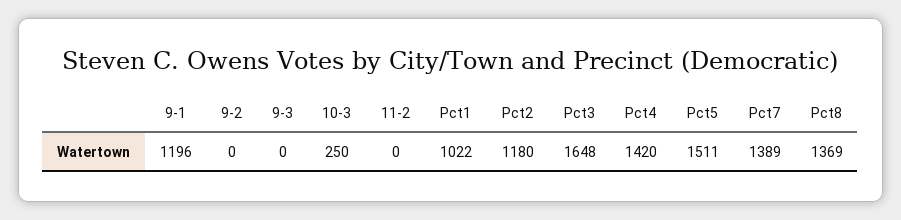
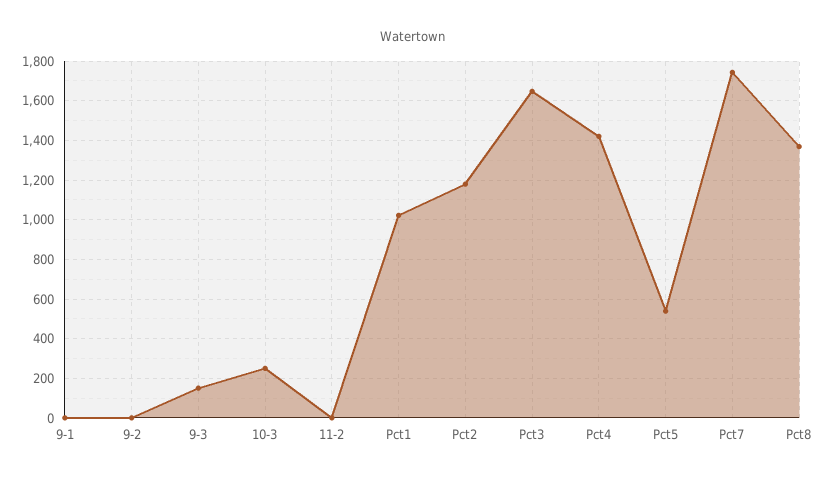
  {
-   "9-1": 1196,
+   "9-1": 0,
    "9-2": 0,
-   "9-3": 0,
+   "9-3": 150,
    "10-3": 250,
    "11-2": 0,
    "Pct1": 1022,
    "Pct2": 1180,
    "Pct3": 1648,
    "Pct4": 1420,
-   "Pct5": 1511,
+   "Pct5": 550,
-   "Pct7": 1389,
+   "Pct7": 1750,
    "Pct8": 1369
  }

